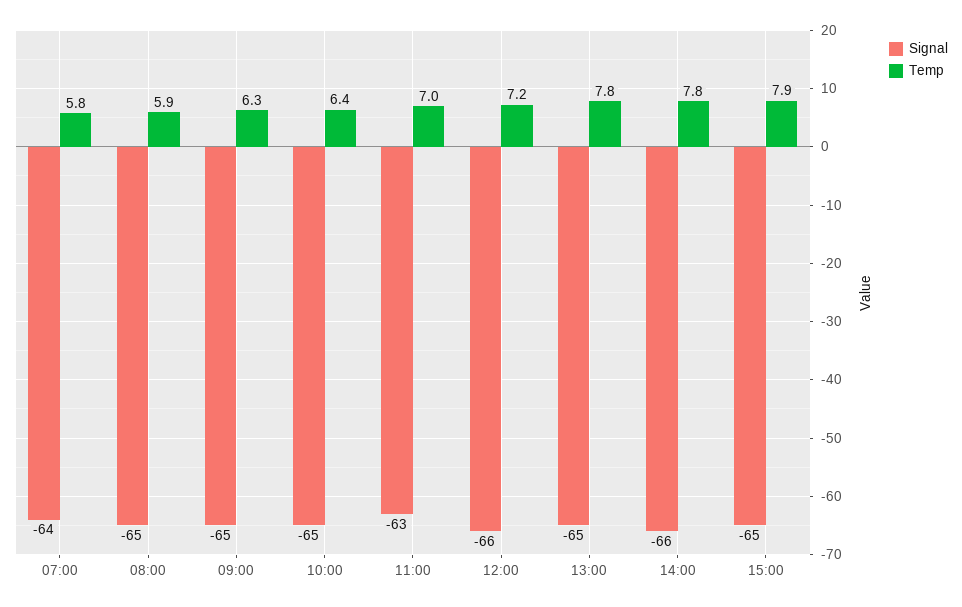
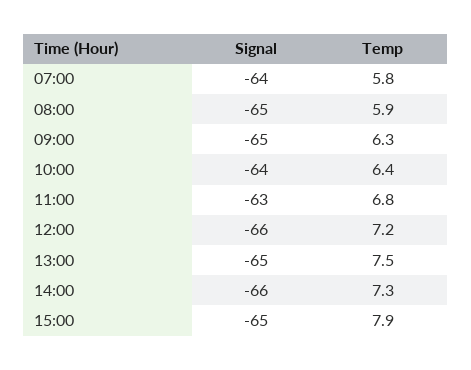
  {
    "Signal": {
      "07:00": -64,
      "08:00": -65,
      "09:00": -65,
-     "10:00": -65,
+     "10:00": -64,
      "11:00": -63,
      "12:00": -66,
      "13:00": -65,
      "14:00": -66,
      "15:00": -65
    },
    "Temp": {
      "07:00": 5.8,
      "08:00": 5.9,
      "09:00": 6.3,
      "10:00": 6.4,
-     "11:00": 7,
+     "11:00": 6.8,
      "12:00": 7.2,
-     "13:00": 7.8,
+     "13:00": 7.5,
-     "14:00": 7.8,
+     "14:00": 7.3,
      "15:00": 7.9
    }
  }

